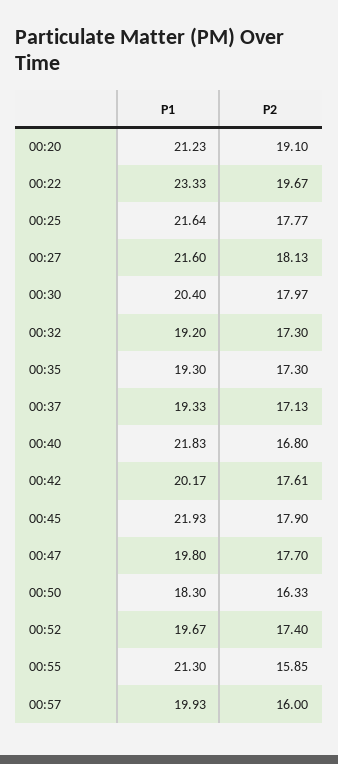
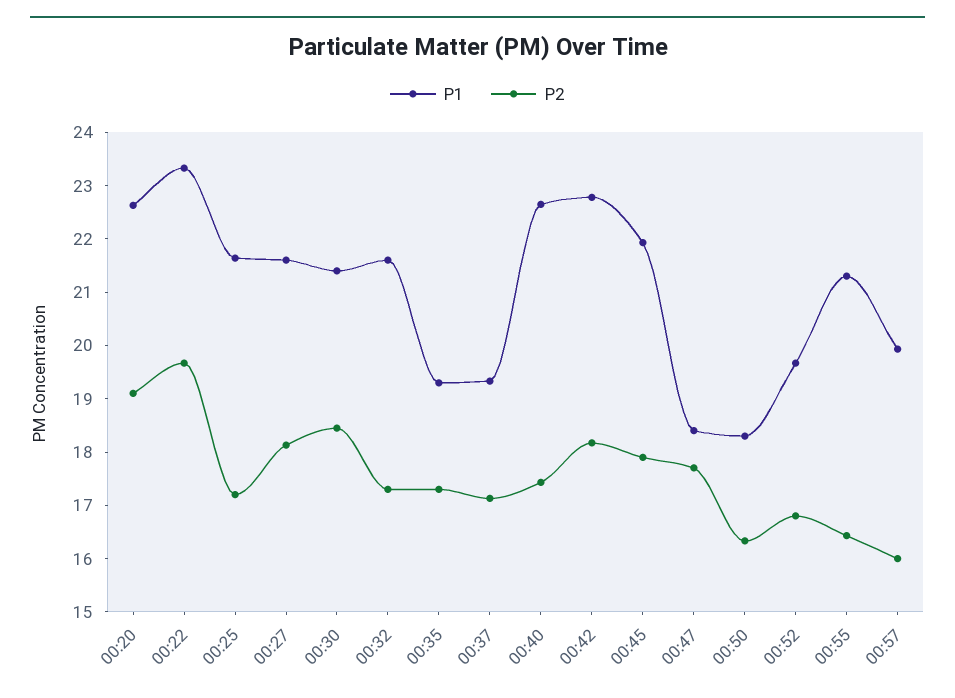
  {
    "P1": {
-     "00:20": 21.23,
+     "00:20": 22.6,
      "00:22": 23.33,
      "00:25": 21.64,
      "00:27": 21.6,
-     "00:30": 20.4,
+     "00:30": 21.4,
-     "00:32": 19.2,
+     "00:32": 21.6,
      "00:35": 19.3,
      "00:37": 19.33,
-     "00:40": 21.83,
+     "00:40": 22.6,
-     "00:42": 20.17,
+     "00:42": 22.8,
      "00:45": 21.93,
-     "00:47": 19.8,
+     "00:47": 18.4,
      "00:50": 18.3,
      "00:52": 19.67,
      "00:55": 21.3,
      "00:57": 19.93
    },
    "P2": {
      "00:20": 19.1,
      "00:22": 19.67,
-     "00:25": 17.77,
+     "00:25": 17.2,
      "00:27": 18.13,
-     "00:30": 17.97,
+     "00:30": 18.4,
      "00:32": 17.3,
      "00:35": 17.3,
      "00:37": 17.13,
-     "00:40": 16.8,
+     "00:40": 17.4,
-     "00:42": 17.61,
+     "00:42": 18.2,
      "00:45": 17.9,
      "00:47": 17.7,
      "00:50": 16.33,
-     "00:52": 17.4,
+     "00:52": 16.8,
-     "00:55": 15.85,
+     "00:55": 16.4,
      "00:57": 16
    }
  }

